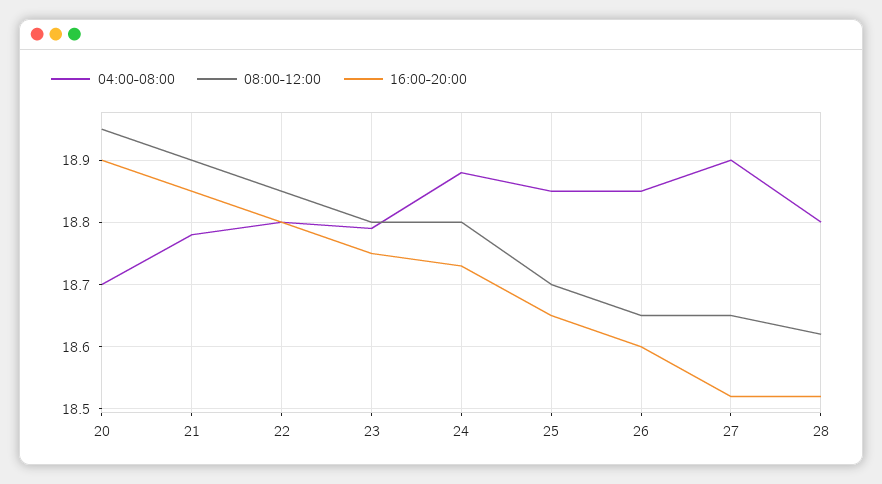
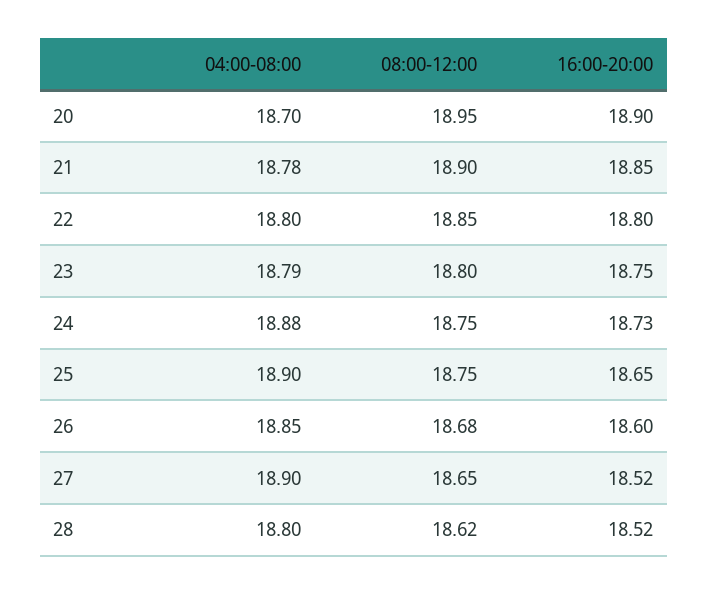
  {
    "04:00-08:00": {
      "20": 18.7,
      "21": 18.78,
      "22": 18.8,
      "23": 18.79,
      "24": 18.88,
-     "25": 18.85,
+     "25": 18.9,
      "26": 18.85,
      "27": 18.9,
      "28": 18.8
    },
    "08:00-12:00": {
      "20": 18.95,
      "21": 18.9,
      "22": 18.85,
      "23": 18.8,
-     "24": 18.8,
+     "24": 18.75,
-     "25": 18.7,
+     "25": 18.75,
-     "26": 18.65,
+     "26": 18.68,
      "27": 18.65,
      "28": 18.62
    },
    "16:00-20:00": {
      "20": 18.9,
      "21": 18.85,
      "22": 18.8,
      "23": 18.75,
      "24": 18.73,
      "25": 18.65,
      "26": 18.6,
      "27": 18.52,
      "28": 18.52
    }
  }

